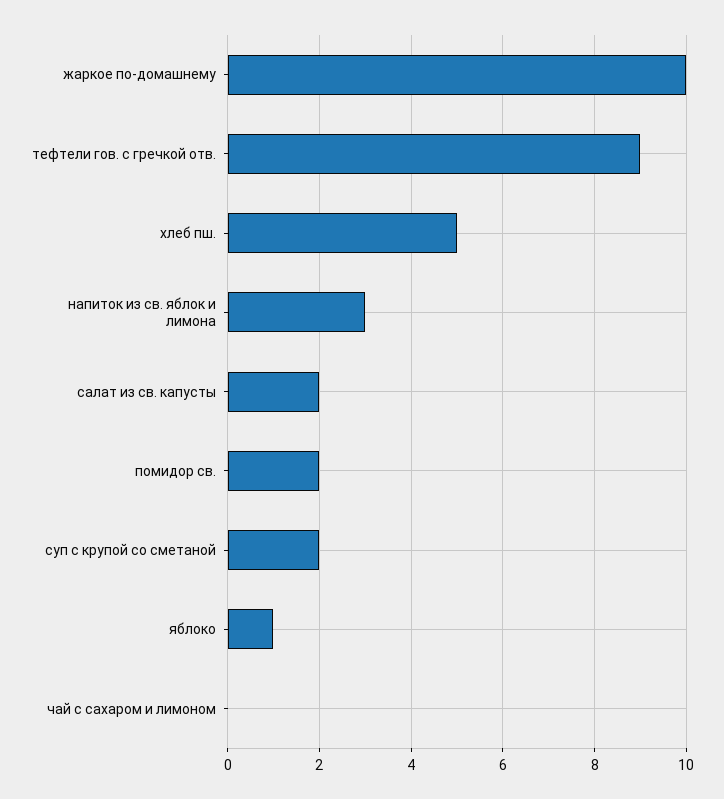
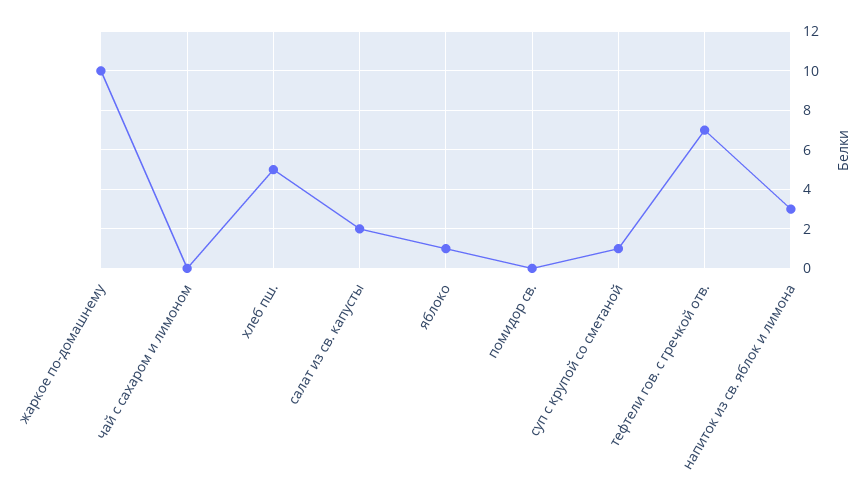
  {
    "жаркое по-домашнему": 10,
-   "тефтели гов. с гречкой отв.": 9,
+   "тефтели гов. с гречкой отв.": 7,
    "хлеб пш.": 5,
    "напиток из св. яблок и лимона": 3,
    "салат из св. капусты": 2,
-   "помидор св.": 2,
+   "помидор св.": 0,
-   "суп с крупой со сметаной": 2,
+   "суп с крупой со сметаной": 1,
    "яблоко": 1,
    "чай с сахаром и лимоном": 0
  }

